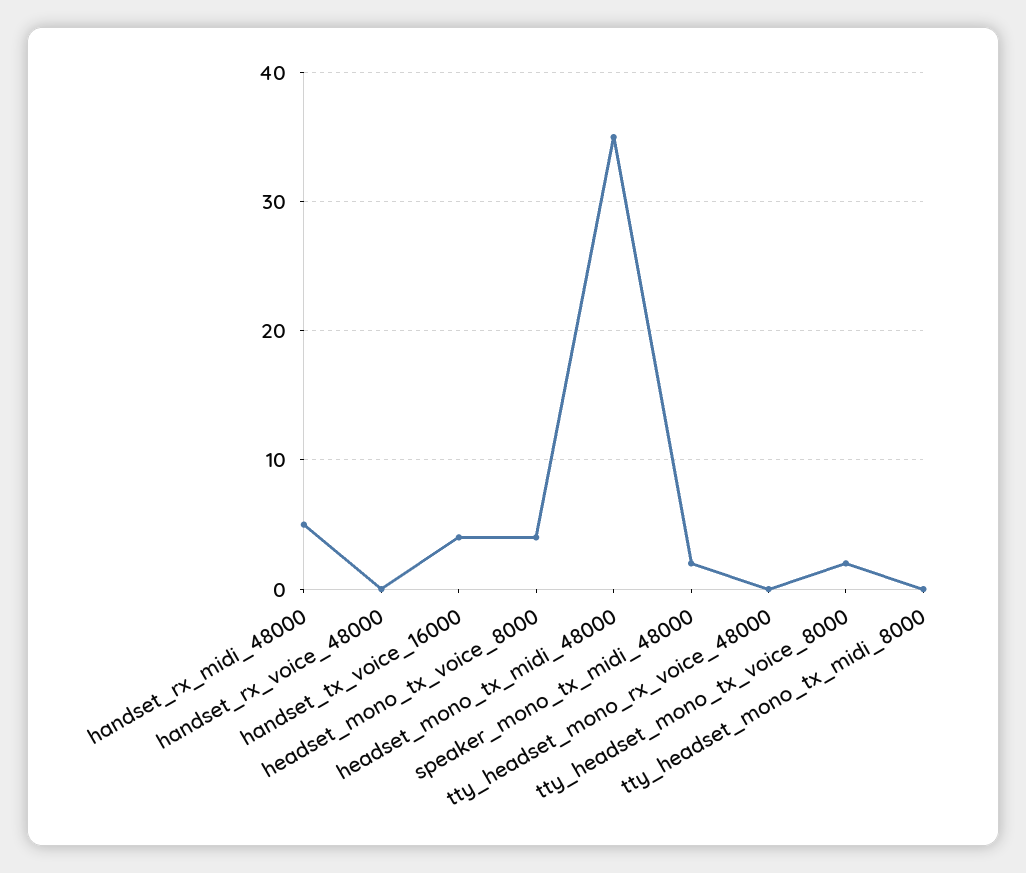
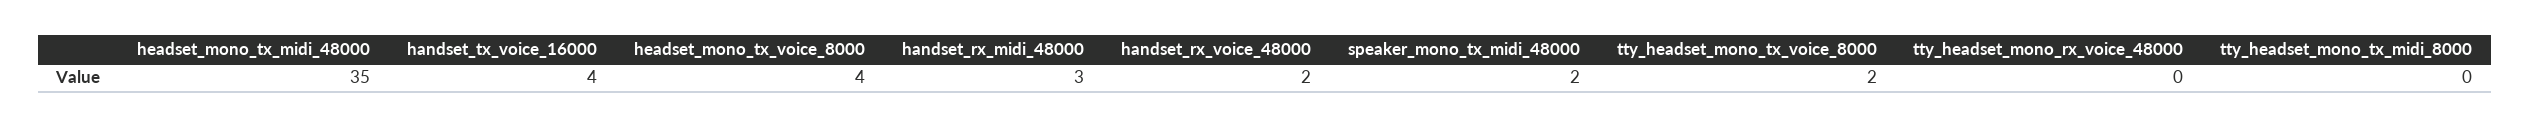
  {
-   "handset_rx_midi_48000": 5,
+   "handset_rx_midi_48000": 3,
-   "handset_rx_voice_48000": 0,
+   "handset_rx_voice_48000": 2,
    "handset_tx_voice_16000": 4,
    "headset_mono_tx_voice_8000": 4,
    "headset_mono_tx_midi_48000": 35,
    "speaker_mono_tx_midi_48000": 2,
    "tty_headset_mono_rx_voice_48000": 0,
    "tty_headset_mono_tx_voice_8000": 2,
    "tty_headset_mono_tx_midi_8000": 0
  }

